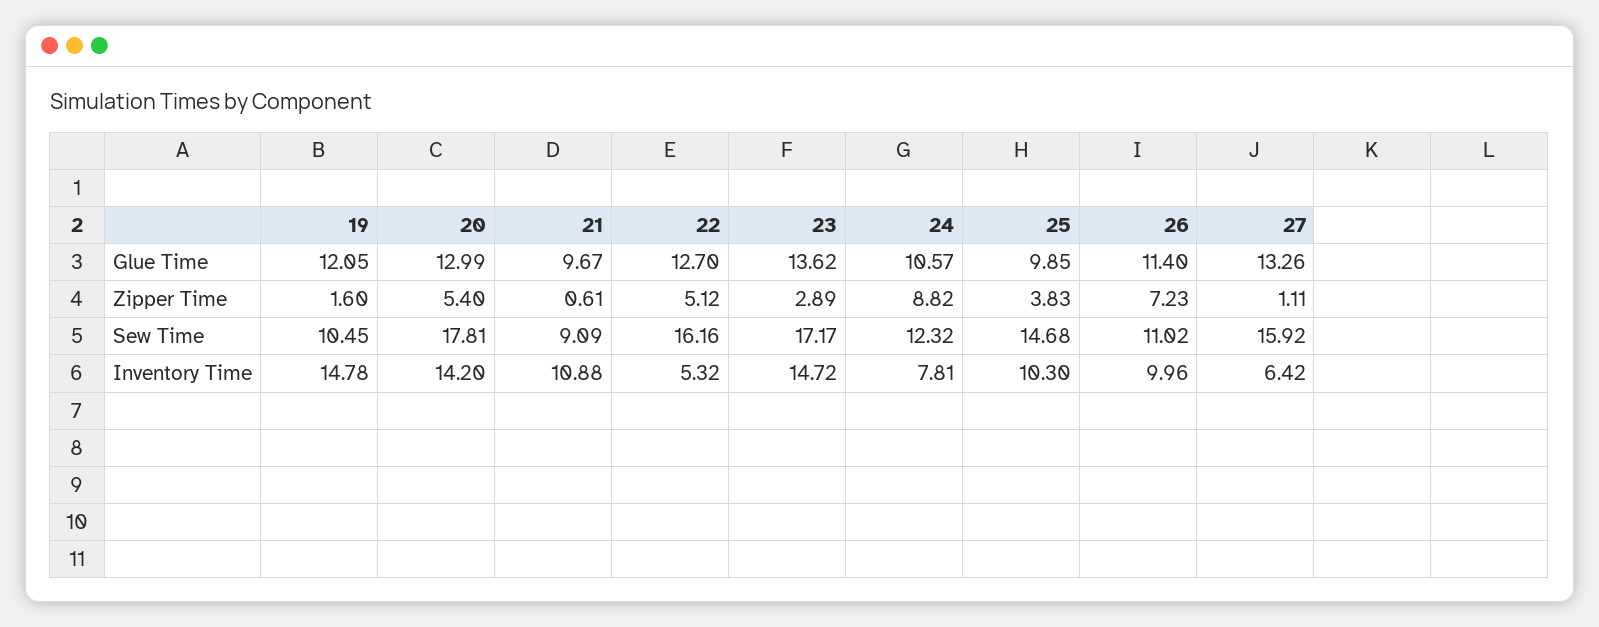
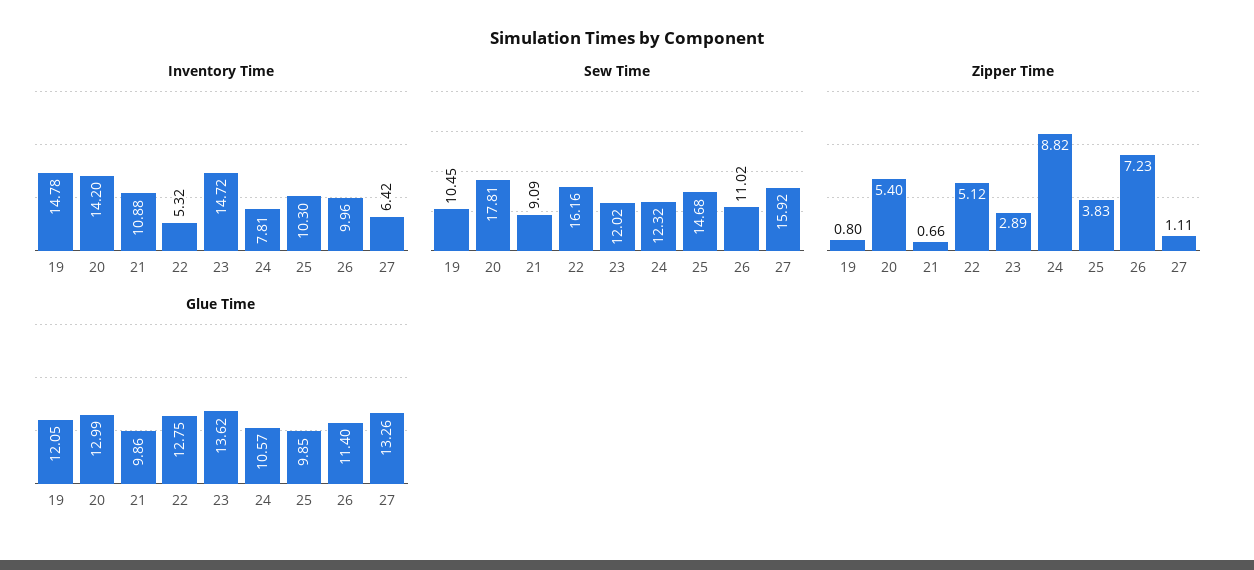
  {
    "Glue Time": {
      "19": 12.05,
      "20": 12.99,
-     "21": 9.67,
+     "21": 9.86,
-     "22": 12.7,
+     "22": 12.75,
      "23": 13.62,
      "24": 10.57,
      "25": 9.85,
      "26": 11.4,
      "27": 13.26
    },
    "Zipper Time": {
-     "19": 1.6,
+     "19": 0.8,
      "20": 5.4,
-     "21": 0.61,
+     "21": 0.66,
      "22": 5.12,
      "23": 2.89,
      "24": 8.82,
      "25": 3.83,
      "26": 7.23,
      "27": 1.11
    },
    "Sew Time": {
      "19": 10.45,
      "20": 17.81,
      "21": 9.09,
      "22": 16.16,
-     "23": 17.17,
+     "23": 12.02,
      "24": 12.32,
      "25": 14.68,
      "26": 11.02,
      "27": 15.92
    },
    "Inventory Time": {
      "19": 14.78,
      "20": 14.2,
      "21": 10.88,
      "22": 5.32,
      "23": 14.72,
      "24": 7.81,
      "25": 10.3,
      "26": 9.96,
      "27": 6.42
    }
  }

